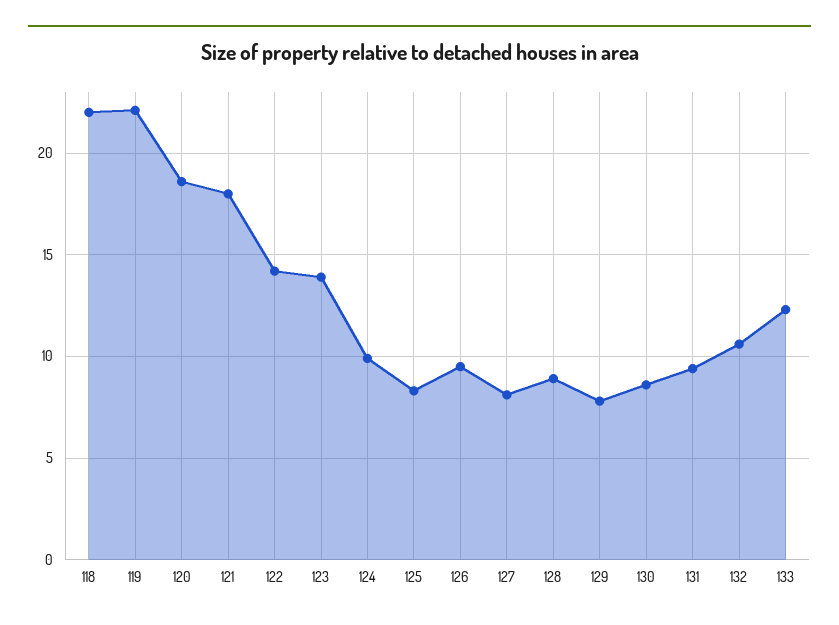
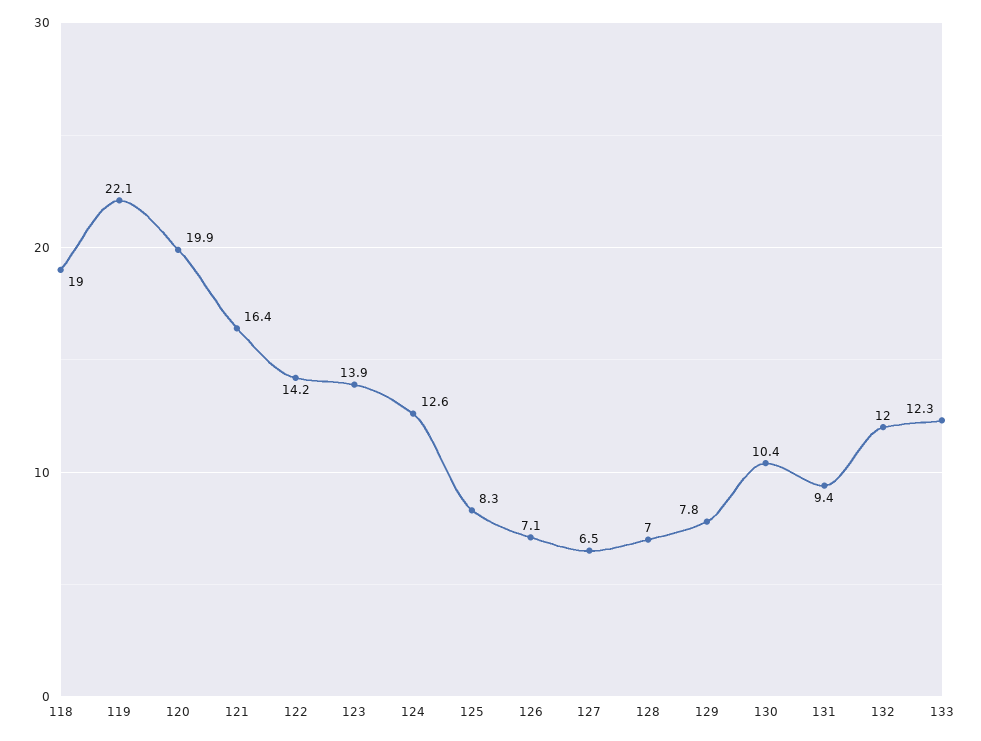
  {
-   "118": 22,
+   "118": 19,
    "119": 22.1,
-   "120": 18.5,
+   "120": 19.9,
-   "121": 18,
+   "121": 16.4,
    "122": 14.2,
    "123": 13.9,
-   "124": 10,
+   "124": 12.6,
    "125": 8.3,
-   "126": 9.5,
+   "126": 7.1,
-   "127": 8,
+   "127": 6.5,
-   "128": 9,
+   "128": 7,
    "129": 7.8,
-   "130": 8.5,
+   "130": 10.4,
    "131": 9.4,
-   "132": 10.5,
+   "132": 12,
    "133": 12.3
  }

